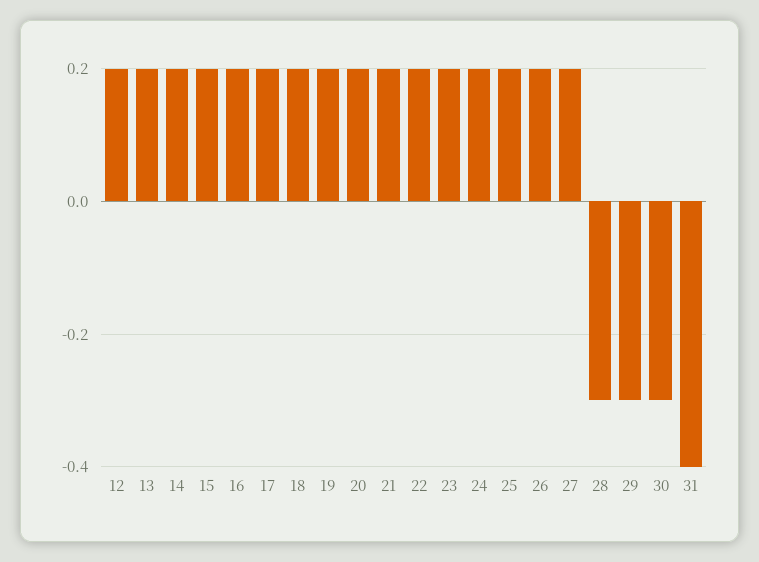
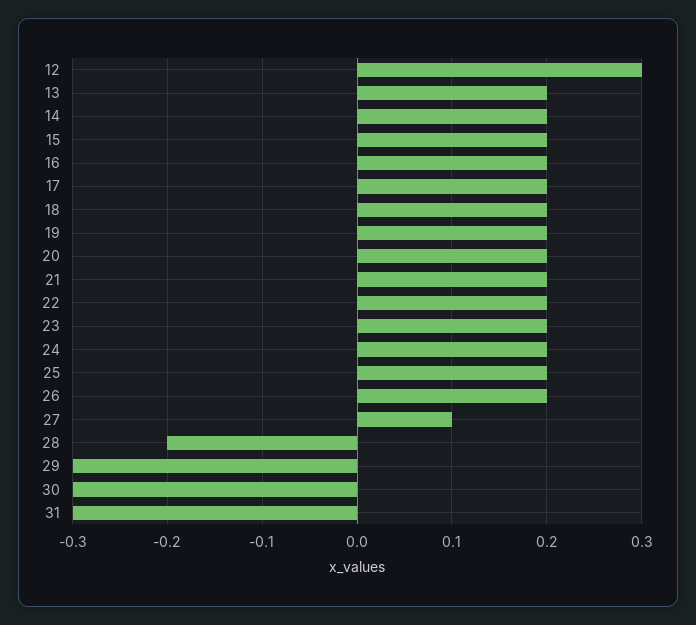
  {
-   "12": 0.2,
+   "12": 0.3,
    "13": 0.2,
    "14": 0.2,
    "15": 0.2,
    "16": 0.2,
    "17": 0.2,
    "18": 0.2,
    "19": 0.2,
    "20": 0.2,
    "21": 0.2,
    "22": 0.2,
    "23": 0.2,
    "24": 0.2,
    "25": 0.2,
    "26": 0.2,
-   "27": 0.2,
+   "27": 0.1,
-   "28": -0.3,
+   "28": -0.2,
    "29": -0.3,
    "30": -0.3,
-   "31": -0.4
+   "31": -0.3
  }

